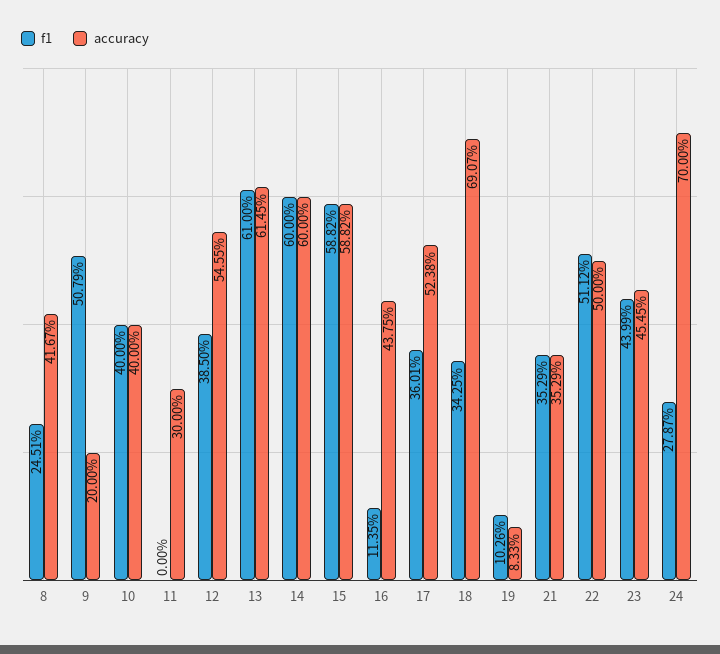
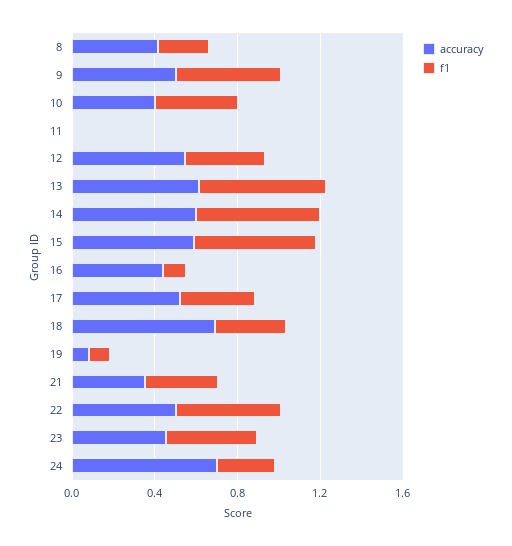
  {
    "f1": {
      "8": 0.2451,
      "9": 0.5079,
      "10": 0.4,
      "11": 0,
      "12": 0.385,
      "13": 0.61,
      "14": 0.6,
      "15": 0.5882,
      "16": 0.1135,
      "17": 0.3601,
      "18": 0.3425,
      "19": 0.1026,
      "21": 0.3529,
      "22": 0.5112,
      "23": 0.4399,
      "24": 0.2787
    },
    "accuracy": {
      "8": 0.4167,
-     "9": 0.2,
+     "9": 0.5,
      "10": 0.4,
-     "11": 0.3,
+     "11": 0,
      "12": 0.5455,
      "13": 0.6145,
      "14": 0.6,
      "15": 0.5882,
      "16": 0.4375,
      "17": 0.5238,
      "18": 0.6907,
      "19": 0.0833,
      "21": 0.3529,
      "22": 0.5,
      "23": 0.4545,
      "24": 0.7
    }
  }

